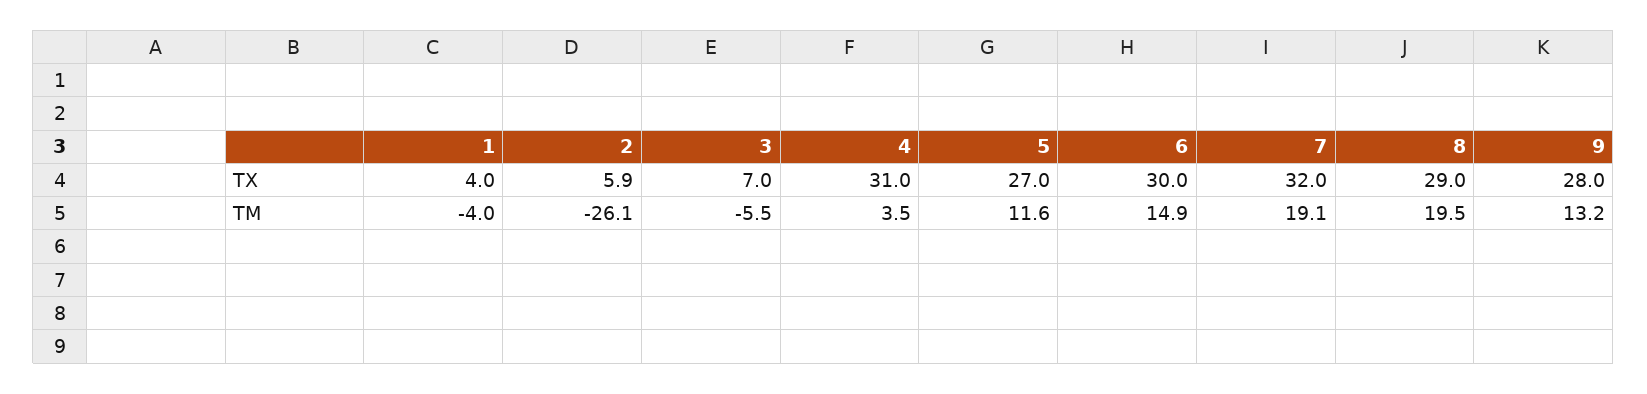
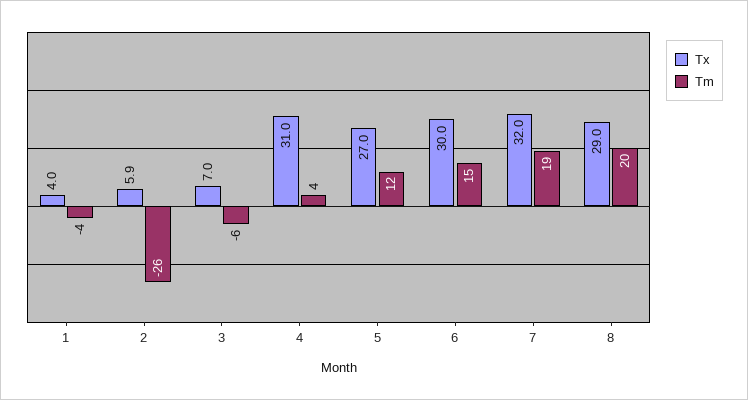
  {
    "TX": {
      "1": 4,
      "2": 5.9,
      "3": 7,
      "4": 31,
      "5": 27,
      "6": 30,
      "7": 32,
-     "8": 29,
+     "8": 29
-     "9": 28
    },
    "TM": {
      "1": -4,
      "2": -26.1,
      "3": -5.5,
      "4": 3.5,
      "5": 11.6,
      "6": 14.9,
      "7": 19.1,
-     "8": 19.5,
+     "8": 19.5
-     "9": 13.2
    }
  }

